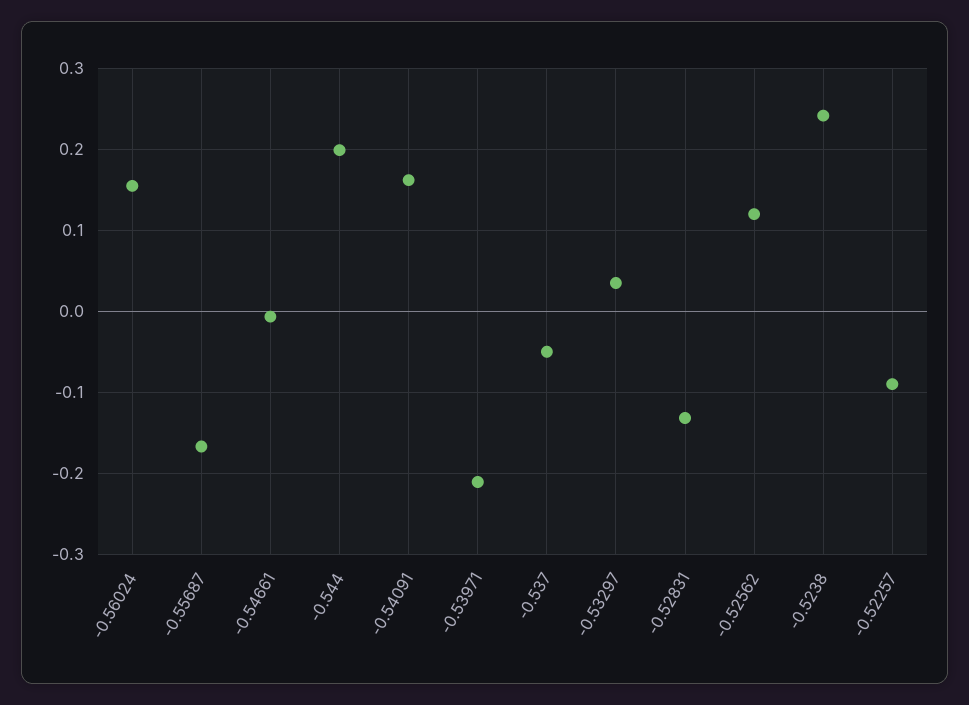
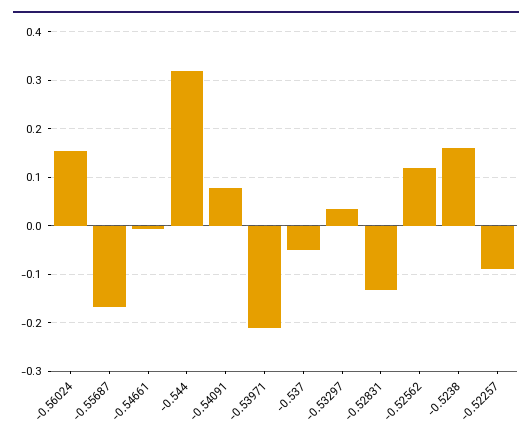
  {
    "-0.56024": 0.16,
    "-0.55687": -0.17,
    "-0.54661": -0.01,
-   "-0.544": 0.2,
+   "-0.544": 0.32,
-   "-0.54091": 0.16,
+   "-0.54091": 0.08,
    "-0.53971": -0.21,
    "-0.537": -0.05,
    "-0.53297": 0.04,
    "-0.52831": -0.13,
    "-0.52562": 0.12,
-   "-0.5238": 0.24,
+   "-0.5238": 0.16,
    "-0.52257": -0.09
  }

